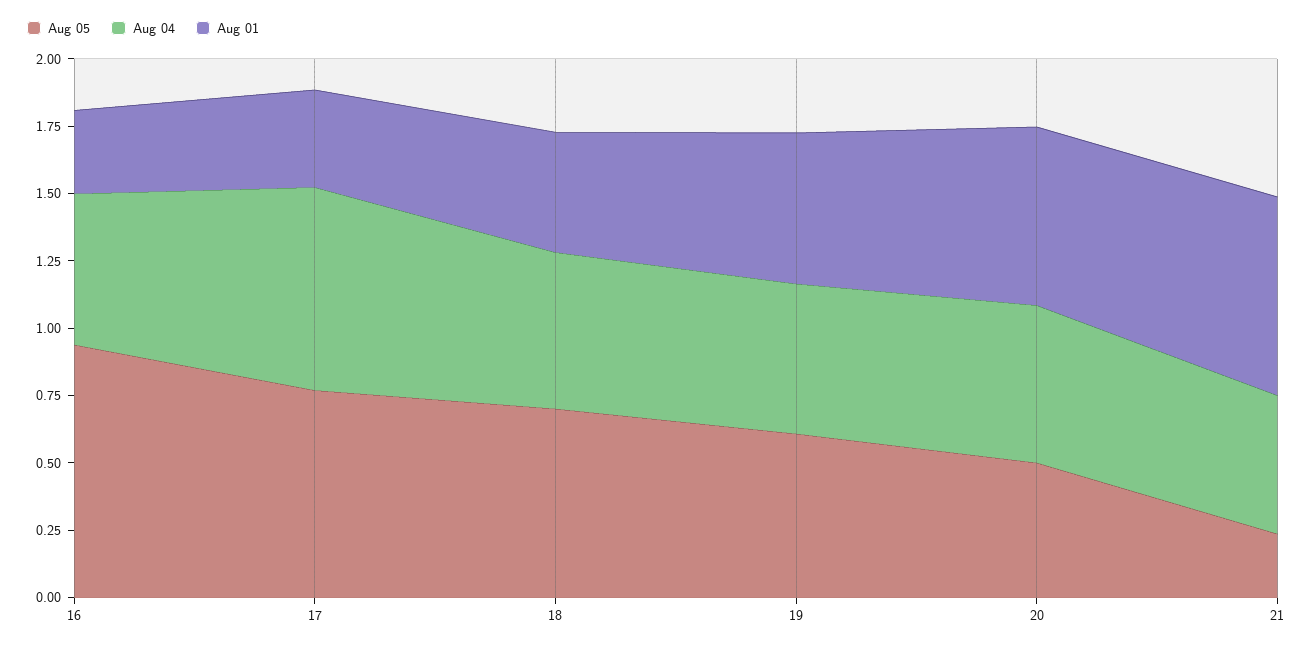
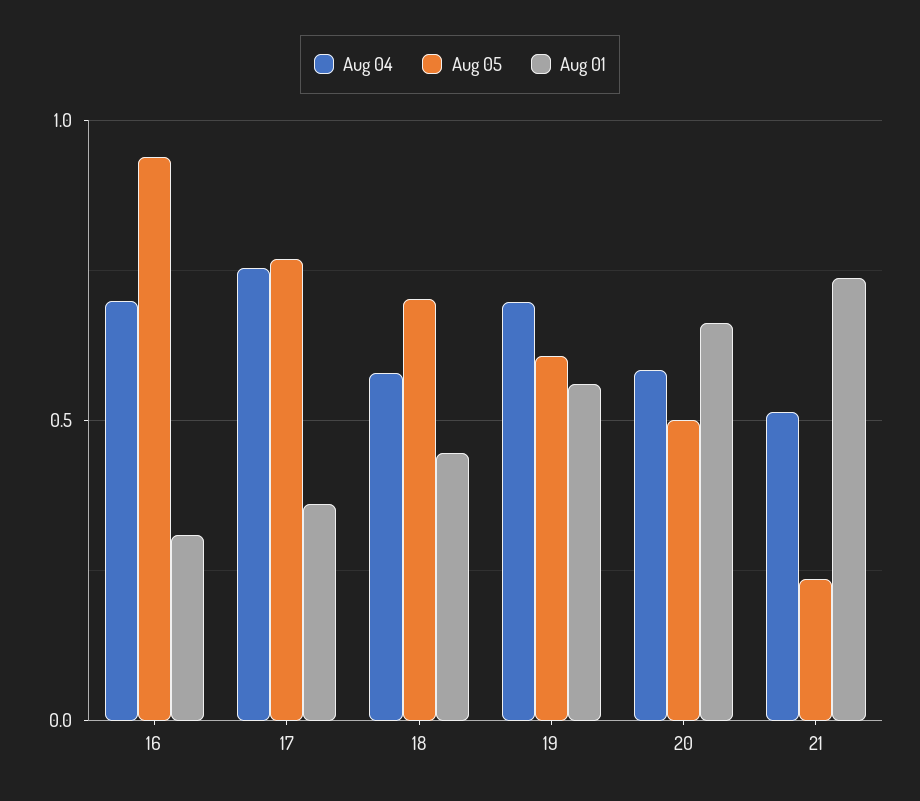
  {
    "Aug 05": {
      "16": 0.95,
      "17": 0.75,
      "18": 0.7,
      "19": 0.6,
      "20": 0.5,
      "21": 0.25
    },
    "Aug 04": {
-     "16": 0.55,
+     "16": 0.7,
      "17": 0.75,
      "18": 0.6,
-     "19": 0.55,
+     "19": 0.7,
      "20": 0.6,
      "21": 0.5
    },
    "Aug 01": {
      "16": 0.3,
      "17": 0.35,
      "18": 0.45,
      "19": 0.55,
      "20": 0.65,
      "21": 0.75
    }
  }

